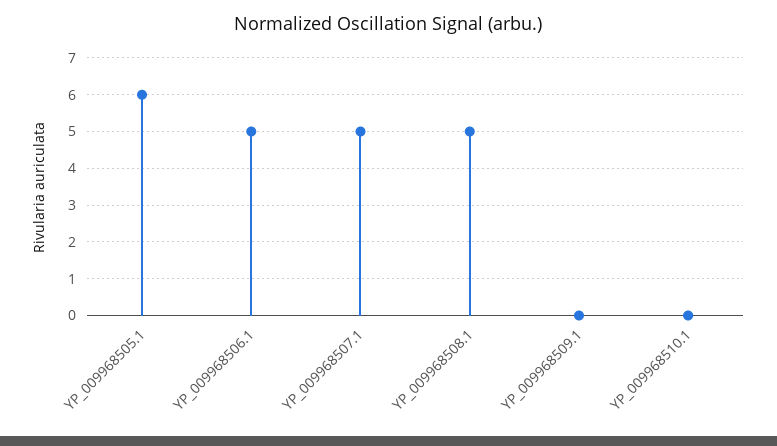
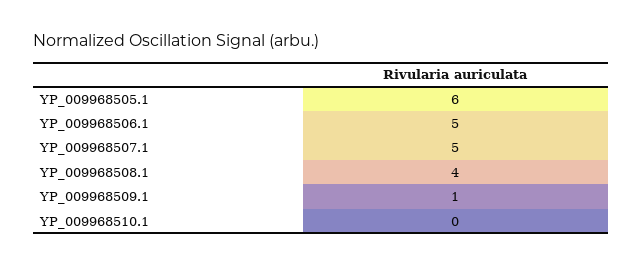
  {
    "YP_009968505.1": 6,
    "YP_009968506.1": 5,
    "YP_009968507.1": 5,
-   "YP_009968508.1": 5,
+   "YP_009968508.1": 4,
-   "YP_009968509.1": 0,
+   "YP_009968509.1": 1,
    "YP_009968510.1": 0
  }

